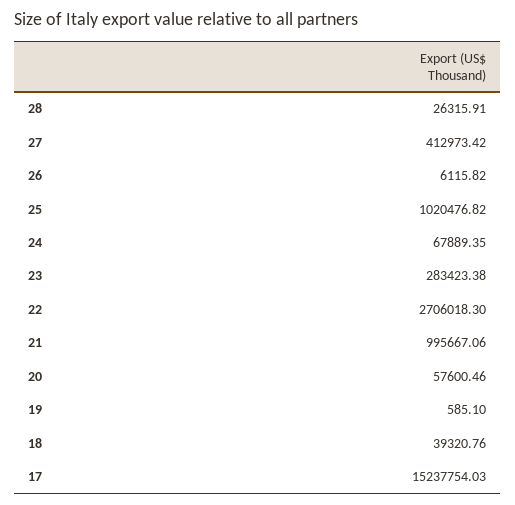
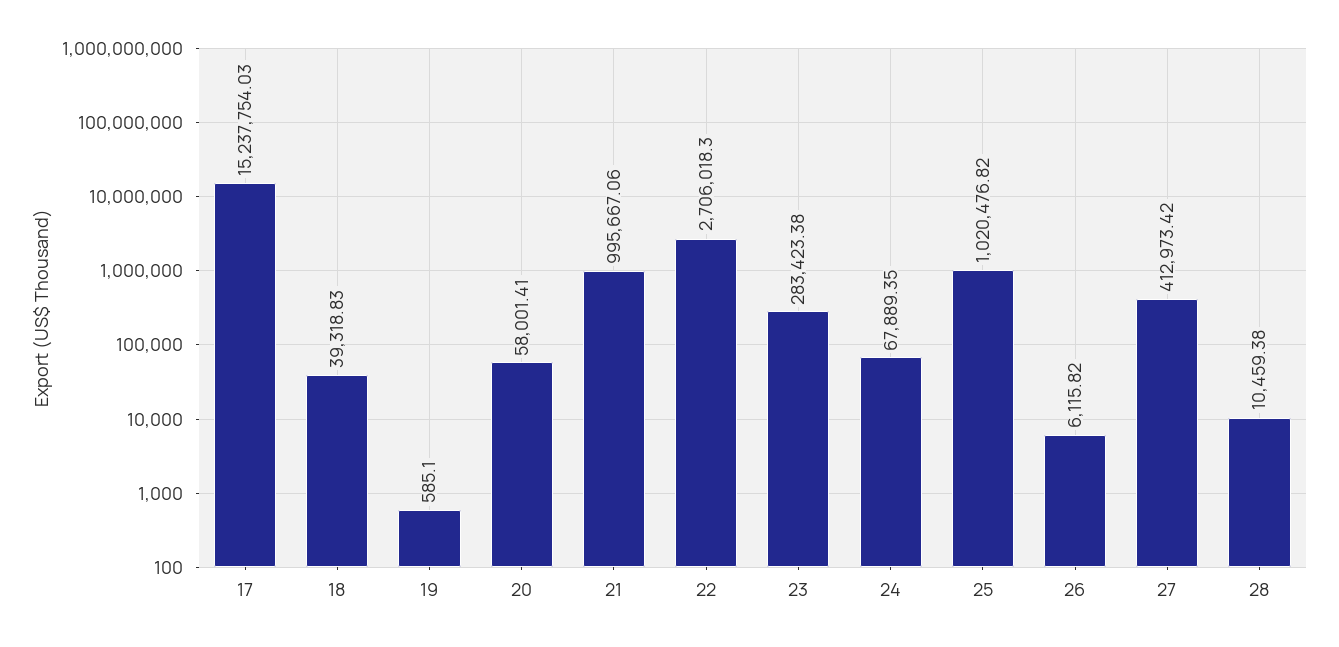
  {
-   "28": 26315.91,
+   "28": 10459.38,
    "27": 412973.42,
    "26": 6115.82,
    "25": 1020476.82,
    "24": 67889.35,
    "23": 283423.38,
    "22": 2706018.3,
    "21": 995667.06,
-   "20": 57600.46,
+   "20": 58001.41,
    "19": 585.1,
-   "18": 39320.76,
+   "18": 39318.83,
    "17": 15237754.03
  }

